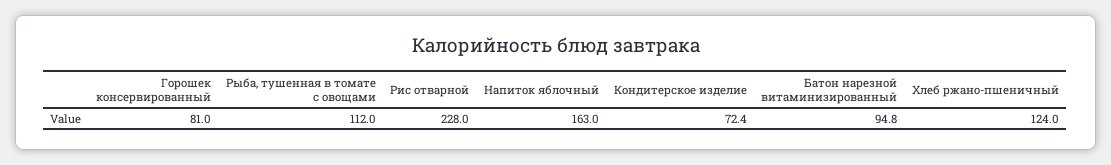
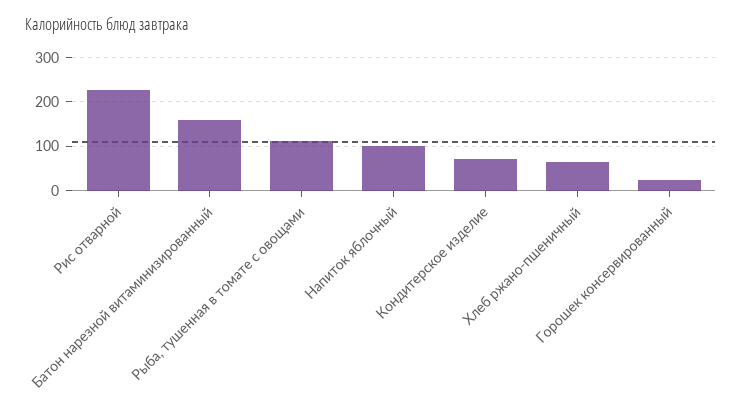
  {
-   "Горошек консервированный": 81,
+   "Горошек консервированный": 20,
    "Рыба, тушенная в томате с овощами": 112,
    "Рис отварной": 228,
-   "Напиток яблочный": 163,
+   "Напиток яблочный": 100,
    "Кондитерское изделие": 72.4,
-   "Батон нарезной витаминизированный": 94.8,
+   "Батон нарезной витаминизированный": 160,
-   "Хлеб ржано-пшеничный": 124
+   "Хлеб ржано-пшеничный": 60
  }

